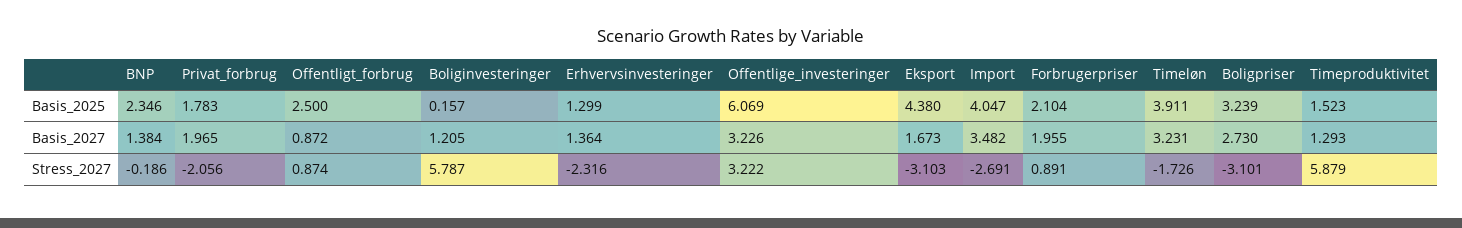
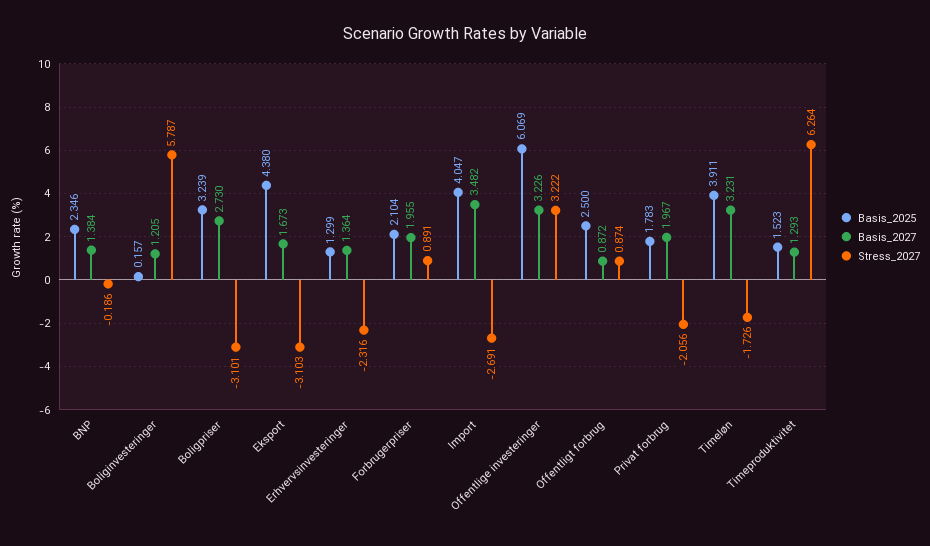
  {
    "Basis_2025": {
      "BNP": 2.346,
      "Privat_forbrug": 1.783,
      "Offentligt_forbrug": 2.5,
      "Boliginvesteringer": 0.157,
      "Erhvervsinvesteringer": 1.299,
      "Offentlige_investeringer": 6.069,
      "Eksport": 4.38,
      "Import": 4.047,
      "Forbrugerpriser": 2.104,
      "Timeløn": 3.911,
      "Boligpriser": 3.239,
      "Timeproduktivitet": 1.523
    },
    "Basis_2027": {
      "BNP": 1.384,
-     "Privat_forbrug": 1.965,
+     "Privat_forbrug": 1.967,
      "Offentligt_forbrug": 0.872,
      "Boliginvesteringer": 1.205,
      "Erhvervsinvesteringer": 1.364,
      "Offentlige_investeringer": 3.226,
      "Eksport": 1.673,
      "Import": 3.482,
      "Forbrugerpriser": 1.955,
      "Timeløn": 3.231,
      "Boligpriser": 2.73,
      "Timeproduktivitet": 1.293
    },
    "Stress_2027": {
      "BNP": -0.186,
      "Privat_forbrug": -2.056,
      "Offentligt_forbrug": 0.874,
      "Boliginvesteringer": 5.787,
      "Erhvervsinvesteringer": -2.316,
      "Offentlige_investeringer": 3.222,
      "Eksport": -3.103,
      "Import": -2.691,
      "Forbrugerpriser": 0.891,
      "Timeløn": -1.726,
      "Boligpriser": -3.101,
-     "Timeproduktivitet": 5.879
+     "Timeproduktivitet": 6.264
    }
  }

